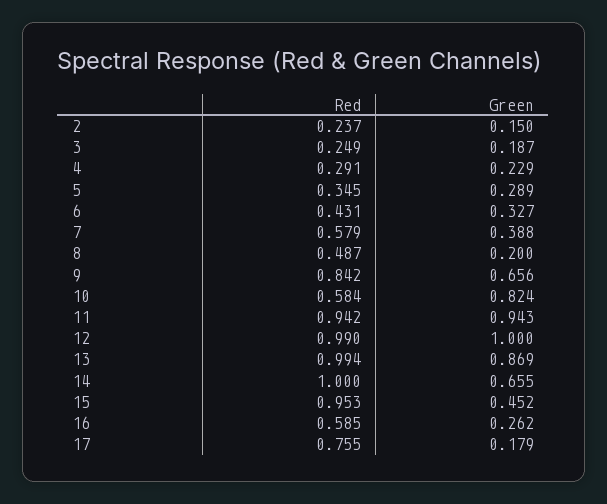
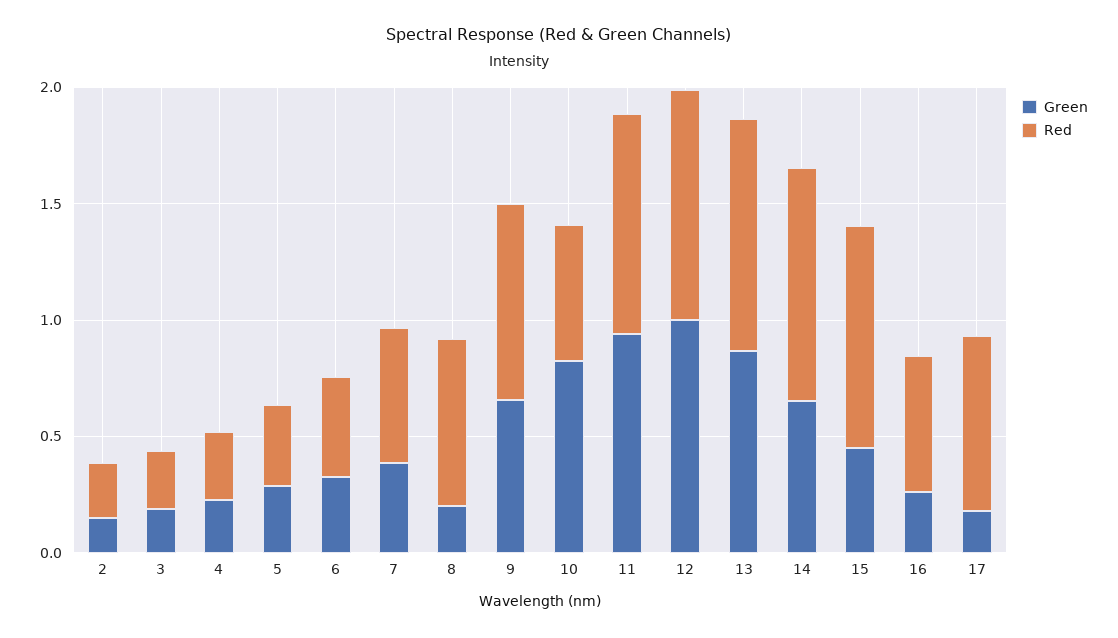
  {
    "Red": {
      "2": 0.237,
      "3": 0.249,
      "4": 0.291,
      "5": 0.345,
      "6": 0.431,
      "7": 0.579,
-     "8": 0.487,
+     "8": 0.7,
      "9": 0.842,
      "10": 0.584,
      "11": 0.942,
      "12": 0.99,
      "13": 0.994,
      "14": 1,
      "15": 0.953,
      "16": 0.585,
      "17": 0.755
    },
    "Green": {
      "2": 0.15,
      "3": 0.187,
      "4": 0.229,
      "5": 0.289,
      "6": 0.327,
      "7": 0.388,
      "8": 0.2,
      "9": 0.656,
      "10": 0.824,
      "11": 0.943,
      "12": 1,
      "13": 0.869,
      "14": 0.655,
      "15": 0.452,
      "16": 0.262,
      "17": 0.179
    }
  }

